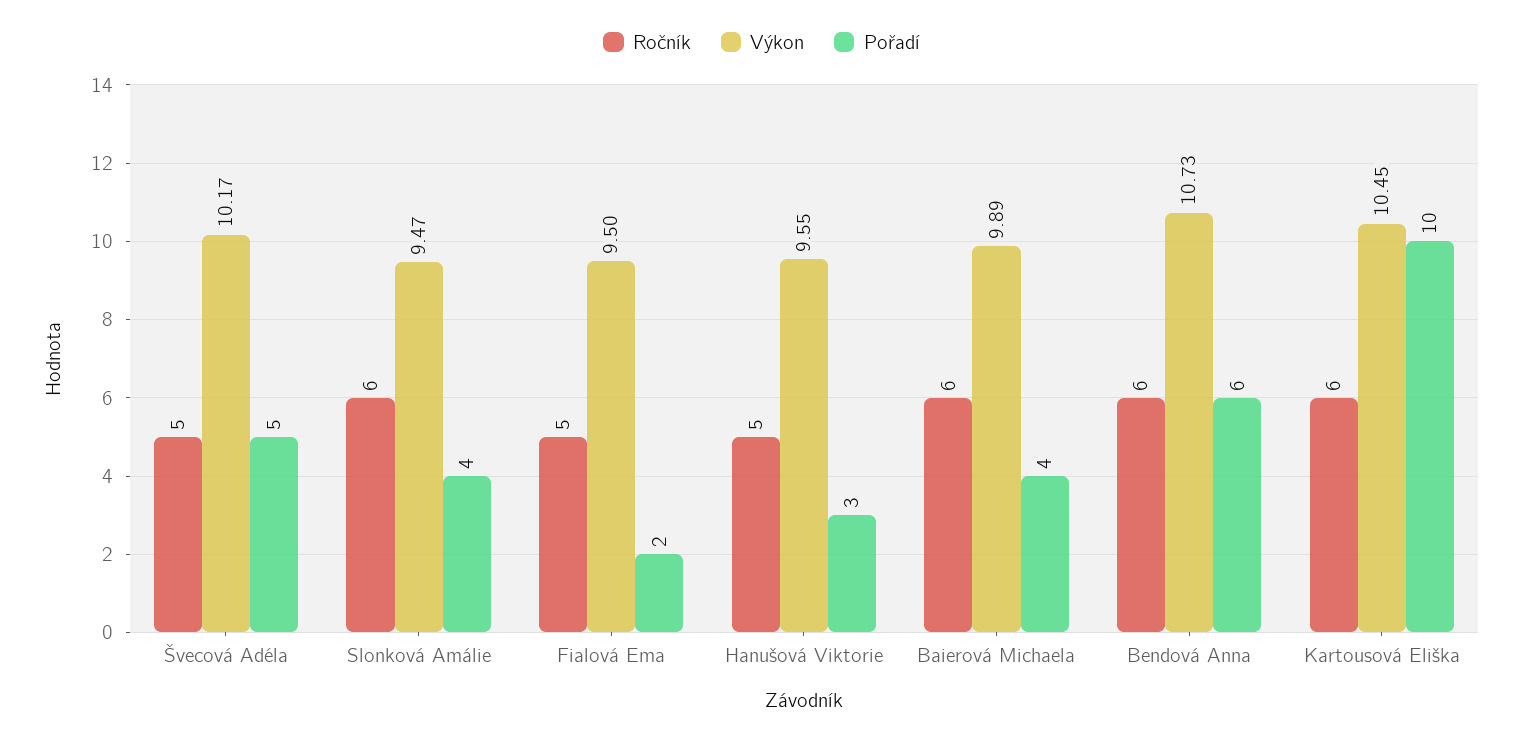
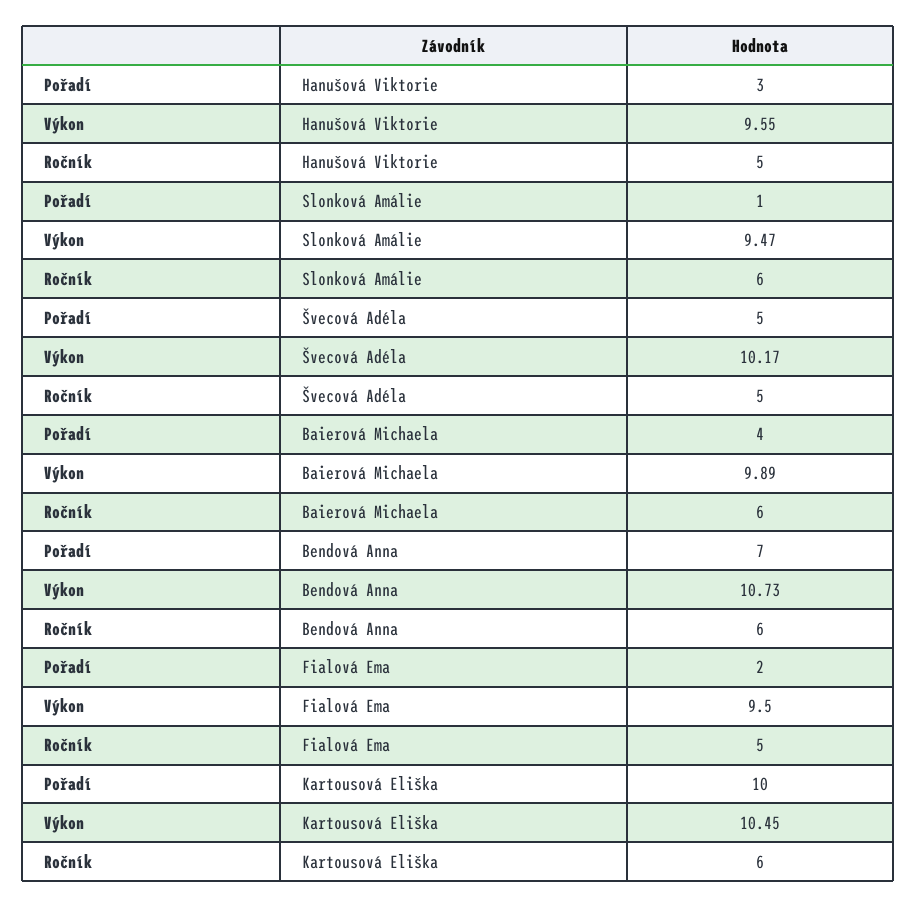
  {
    "Ročník": {
      "Švecová Adéla": 5,
      "Slonková Amálie": 6,
      "Fialová Ema": 5,
      "Hanušová Viktorie": 5,
      "Baierová Michaela": 6,
      "Bendová Anna": 6,
      "Kartousová Eliška": 6
    },
    "Výkon": {
      "Švecová Adéla": 10.17,
      "Slonková Amálie": 9.47,
      "Fialová Ema": 9.5,
      "Hanušová Viktorie": 9.55,
      "Baierová Michaela": 9.89,
      "Bendová Anna": 10.73,
      "Kartousová Eliška": 10.45
    },
    "Pořadí": {
      "Švecová Adéla": 5,
-     "Slonková Amálie": 4,
+     "Slonková Amálie": 1,
      "Fialová Ema": 2,
      "Hanušová Viktorie": 3,
      "Baierová Michaela": 4,
-     "Bendová Anna": 6,
+     "Bendová Anna": 7,
      "Kartousová Eliška": 10
    }
  }

